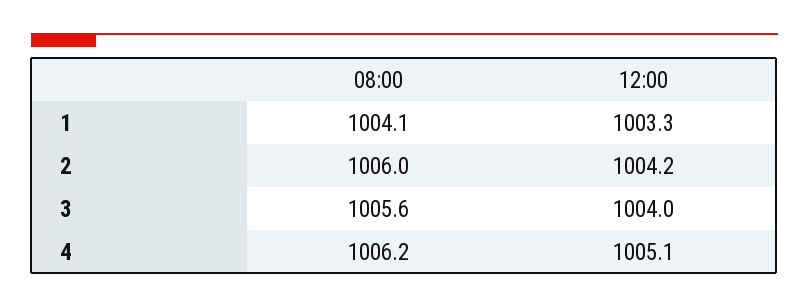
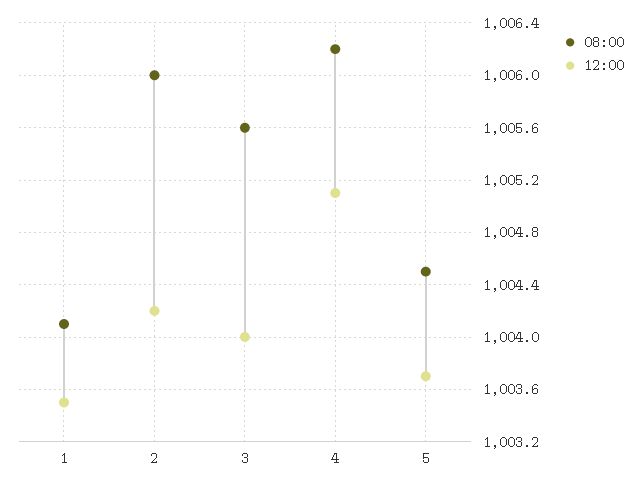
  {
    "08:00": {
      "1": 1004.1,
      "2": 1006,
      "3": 1005.6,
-     "4": 1006.2
+     "4": 1006.2,
+     "5": 1004.5
    },
    "12:00": {
-     "1": 1003.3,
+     "1": 1003.5,
      "2": 1004.2,
      "3": 1004,
-     "4": 1005.1
+     "4": 1005.1,
+     "5": 1003.7
    }
  }

